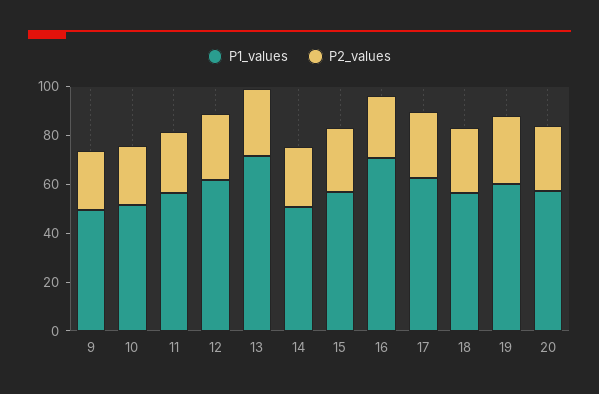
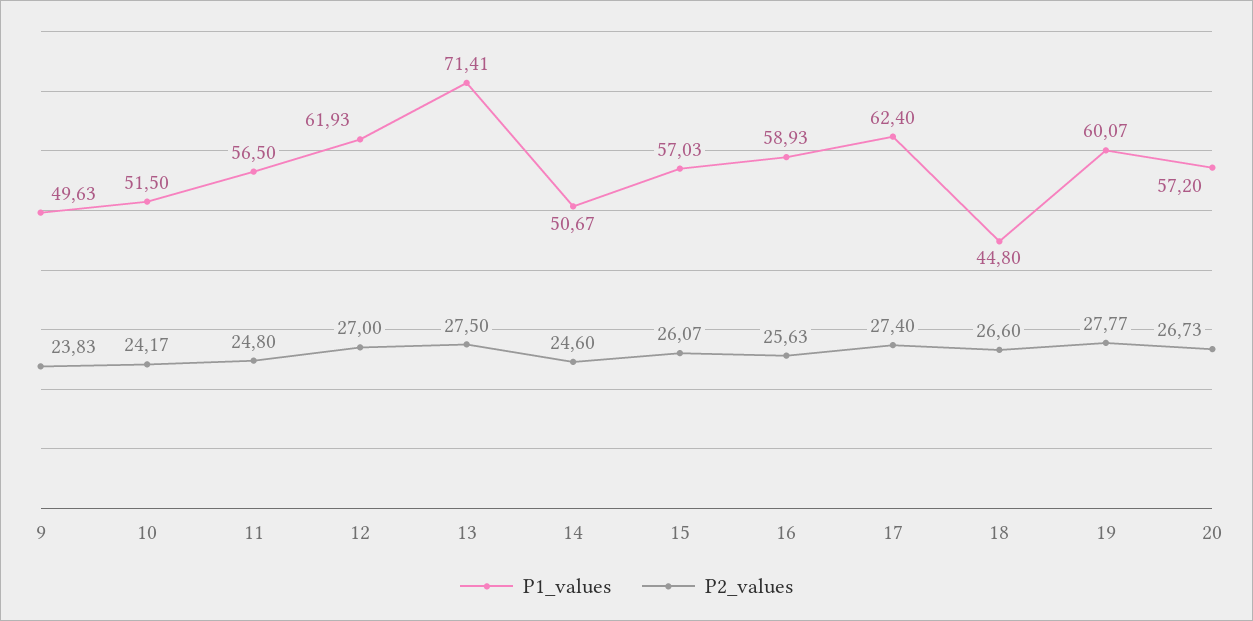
  {
    "P1_values": {
      "9": 49.63,
      "10": 51.5,
      "11": 56.5,
      "12": 61.93,
      "13": 71.41,
      "14": 50.67,
      "15": 57.03,
-     "16": 70,
+     "16": 58.93,
      "17": 62.4,
-     "18": 55,
+     "18": 44.8,
      "19": 60.07,
      "20": 57.2
    },
    "P2_values": {
      "9": 23.83,
      "10": 24.17,
      "11": 24.8,
      "12": 27,
      "13": 27.5,
      "14": 24.6,
      "15": 26.07,
      "16": 25.63,
      "17": 27.4,
      "18": 26.6,
      "19": 27.77,
      "20": 26.73
    }
  }

